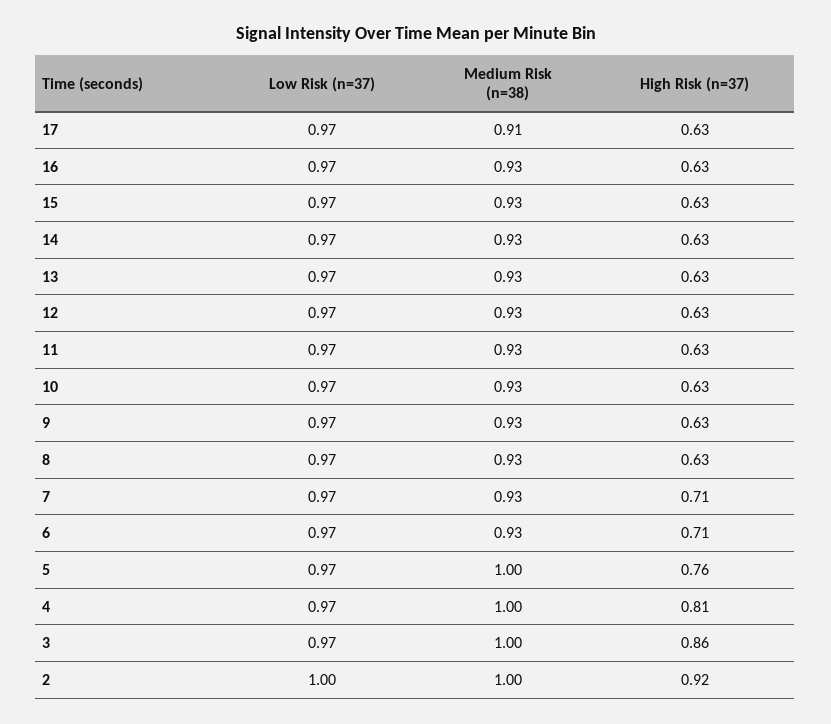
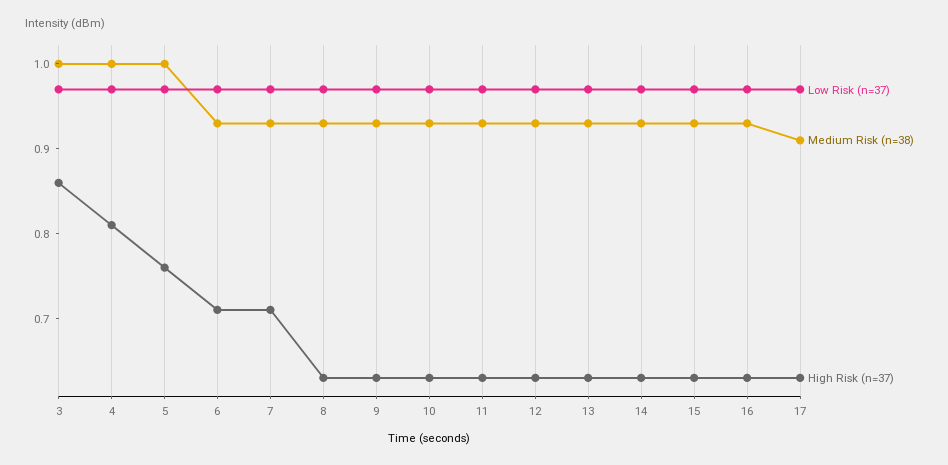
  {
    "Low Risk (n=37)": {
      "17": 0.97,
      "16": 0.97,
      "15": 0.97,
      "14": 0.97,
      "13": 0.97,
      "12": 0.97,
      "11": 0.97,
      "10": 0.97,
      "9": 0.97,
      "8": 0.97,
      "7": 0.97,
      "6": 0.97,
      "5": 0.97,
      "4": 0.97,
-     "3": 0.97,
+     "3": 0.97
-     "2": 1
    },
    "Medium Risk (n=38)": {
      "17": 0.91,
      "16": 0.93,
      "15": 0.93,
      "14": 0.93,
      "13": 0.93,
      "12": 0.93,
      "11": 0.93,
      "10": 0.93,
      "9": 0.93,
      "8": 0.93,
      "7": 0.93,
      "6": 0.93,
      "5": 1,
      "4": 1,
-     "3": 1,
+     "3": 1
-     "2": 1
    },
    "High Risk (n=37)": {
      "17": 0.63,
      "16": 0.63,
      "15": 0.63,
      "14": 0.63,
      "13": 0.63,
      "12": 0.63,
      "11": 0.63,
      "10": 0.63,
      "9": 0.63,
      "8": 0.63,
      "7": 0.71,
      "6": 0.71,
      "5": 0.76,
      "4": 0.81,
-     "3": 0.86,
+     "3": 0.86
-     "2": 0.92
    }
  }

